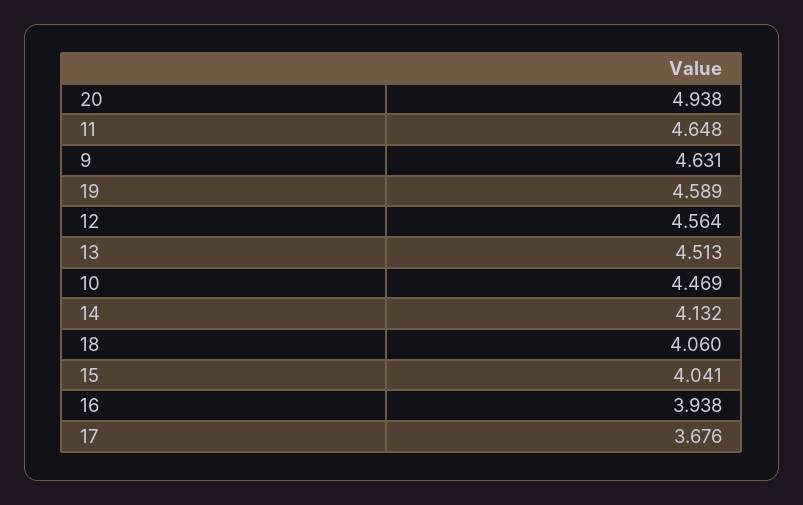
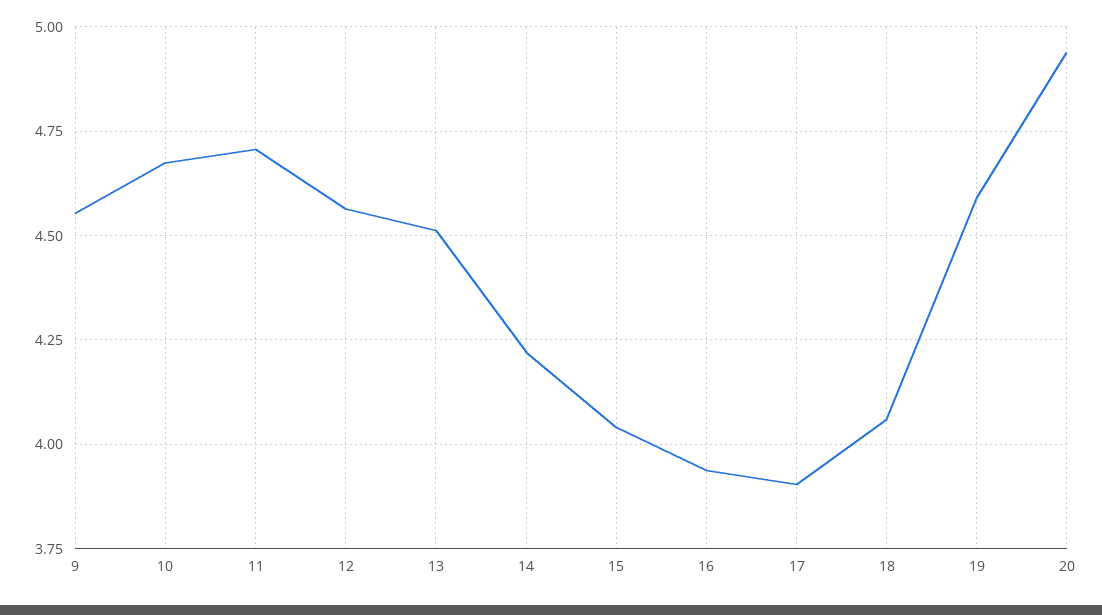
  {
    "20": 4.938,
-   "11": 4.648,
+   "11": 4.7,
-   "9": 4.631,
+   "9": 4.55,
    "19": 4.589,
    "12": 4.564,
    "13": 4.513,
-   "10": 4.469,
+   "10": 4.675,
-   "14": 4.132,
+   "14": 4.225,
    "18": 4.06,
    "15": 4.041,
    "16": 3.938,
-   "17": 3.676
+   "17": 3.9
  }

